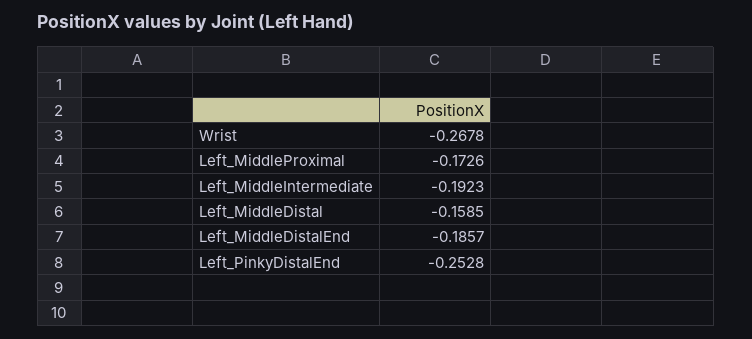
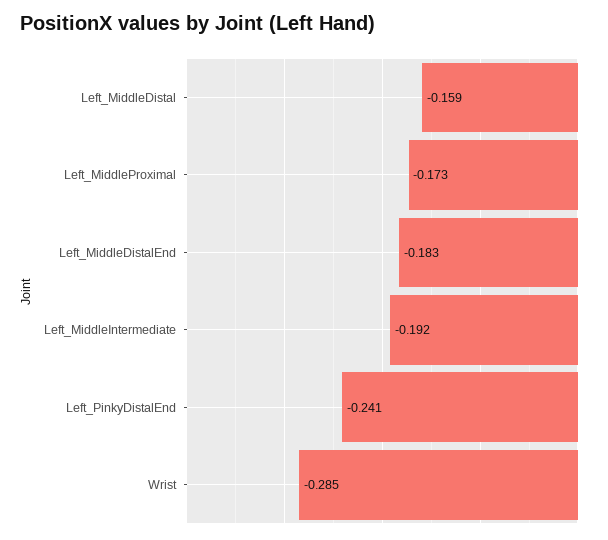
  {
-   "Wrist": -0.2678,
+   "Wrist": -0.285,
    "Left_MiddleProximal": -0.1726,
    "Left_MiddleIntermediate": -0.1923,
    "Left_MiddleDistal": -0.1585,
-   "Left_MiddleDistalEnd": -0.1857,
+   "Left_MiddleDistalEnd": -0.183,
-   "Left_PinkyDistalEnd": -0.2528
+   "Left_PinkyDistalEnd": -0.241
  }

